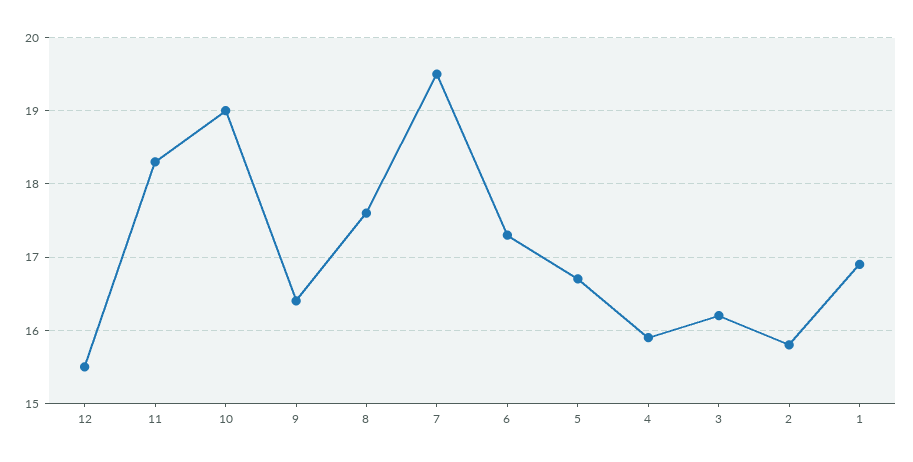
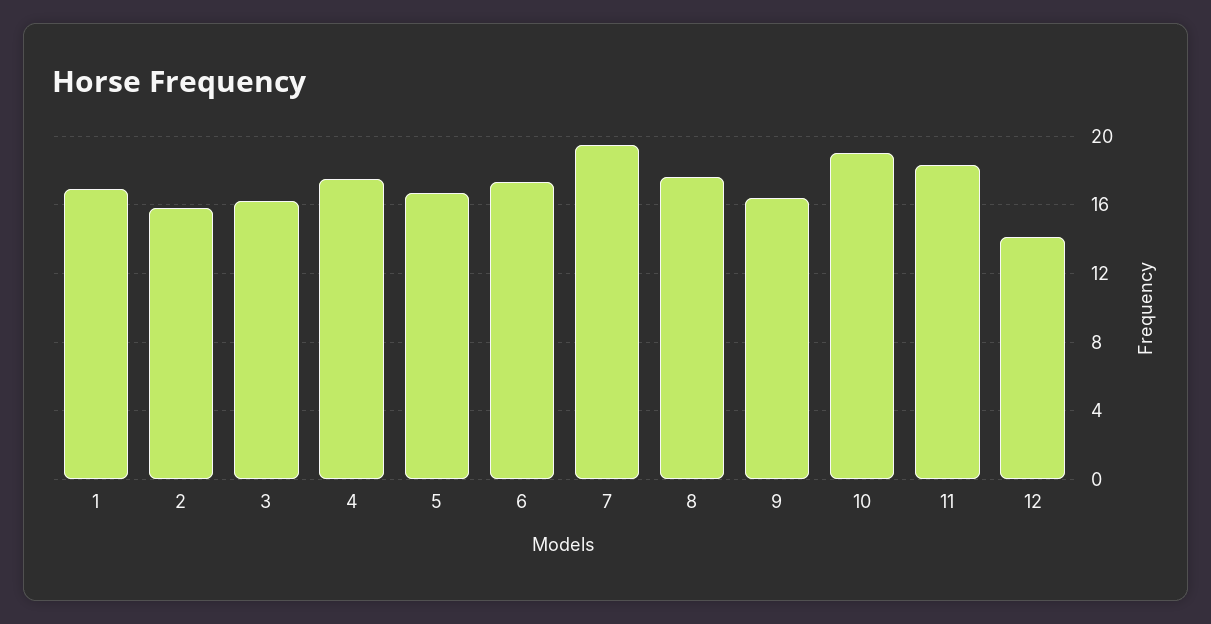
  {
-   "12": 15.5,
+   "12": 14,
    "11": 18.3,
    "10": 19,
    "9": 16.4,
    "8": 17.6,
    "7": 19.5,
    "6": 17.3,
    "5": 16.7,
-   "4": 15.9,
+   "4": 17.5,
    "3": 16.2,
    "2": 15.8,
    "1": 16.9
  }

